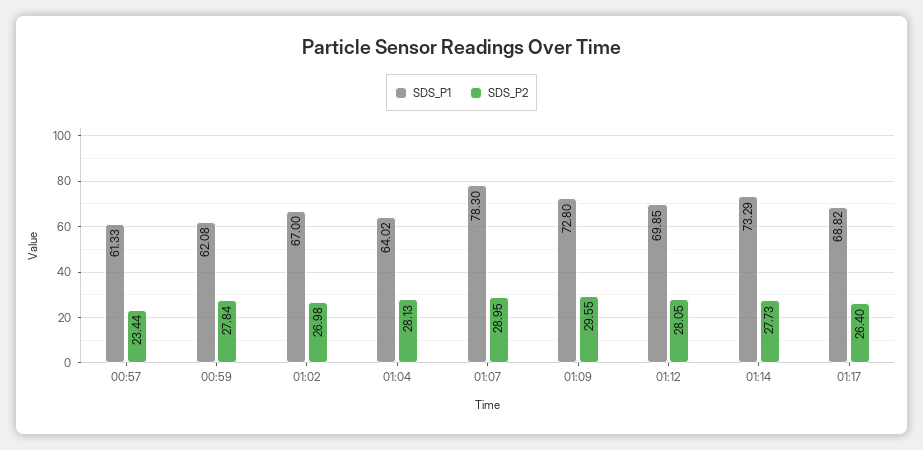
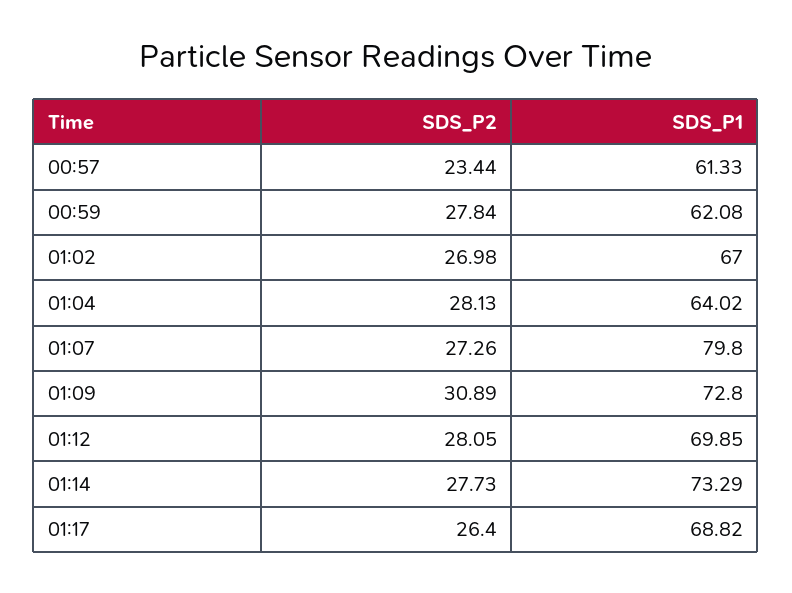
  {
    "SDS_P1": {
      "00:57": 61.33,
      "00:59": 62.08,
      "01:02": 67,
      "01:04": 64.02,
-     "01:07": 78.3,
+     "01:07": 79.8,
      "01:09": 72.8,
      "01:12": 69.85,
      "01:14": 73.29,
      "01:17": 68.82
    },
    "SDS_P2": {
      "00:57": 23.44,
      "00:59": 27.84,
      "01:02": 26.98,
      "01:04": 28.13,
-     "01:07": 28.95,
+     "01:07": 27.26,
-     "01:09": 29.55,
+     "01:09": 30.89,
      "01:12": 28.05,
      "01:14": 27.73,
      "01:17": 26.4
    }
  }

